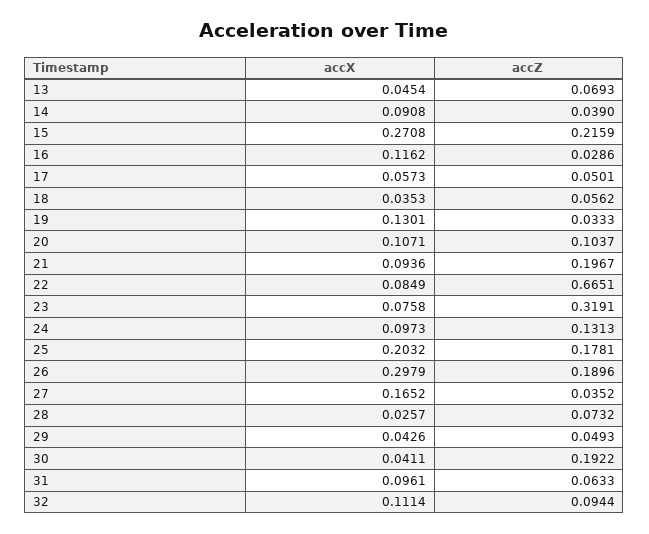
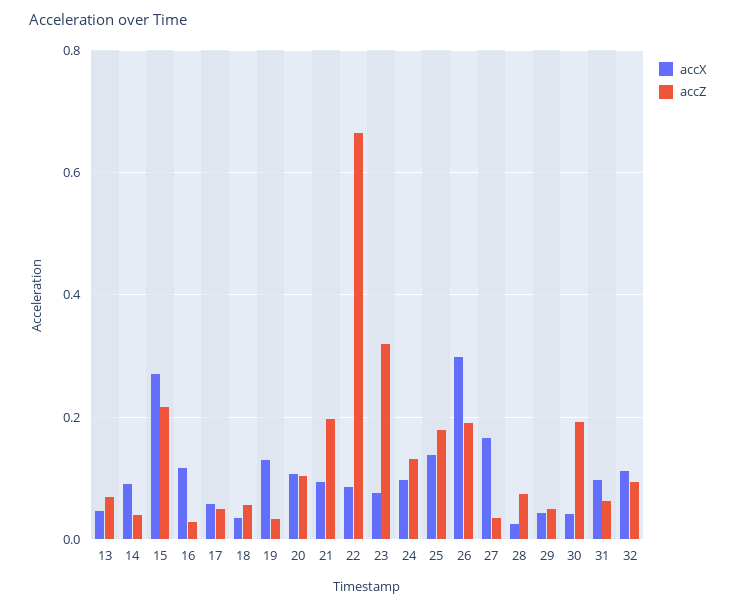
  {
    "accX": {
      "13": 0.0454,
      "14": 0.0908,
      "15": 0.2708,
      "16": 0.1162,
      "17": 0.0573,
      "18": 0.0353,
      "19": 0.1301,
      "20": 0.1071,
      "21": 0.0936,
      "22": 0.0849,
      "23": 0.0758,
      "24": 0.0973,
-     "25": 0.2032,
+     "25": 0.14,
      "26": 0.2979,
      "27": 0.1652,
      "28": 0.0257,
      "29": 0.0426,
      "30": 0.0411,
      "31": 0.0961,
      "32": 0.1114
    },
    "accZ": {
      "13": 0.0693,
      "14": 0.039,
      "15": 0.2159,
      "16": 0.0286,
      "17": 0.0501,
      "18": 0.0562,
      "19": 0.0333,
      "20": 0.1037,
      "21": 0.1967,
      "22": 0.6651,
      "23": 0.3191,
      "24": 0.1313,
      "25": 0.1781,
      "26": 0.1896,
      "27": 0.0352,
      "28": 0.0732,
      "29": 0.0493,
      "30": 0.1922,
      "31": 0.0633,
      "32": 0.0944
    }
  }

